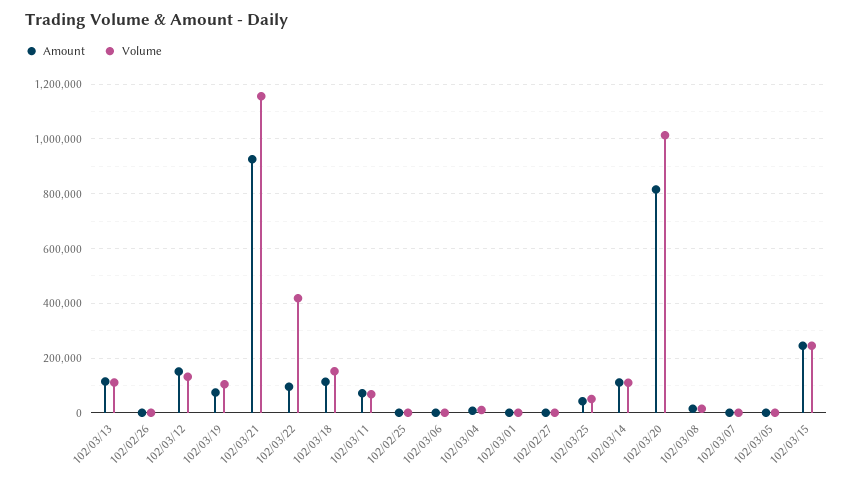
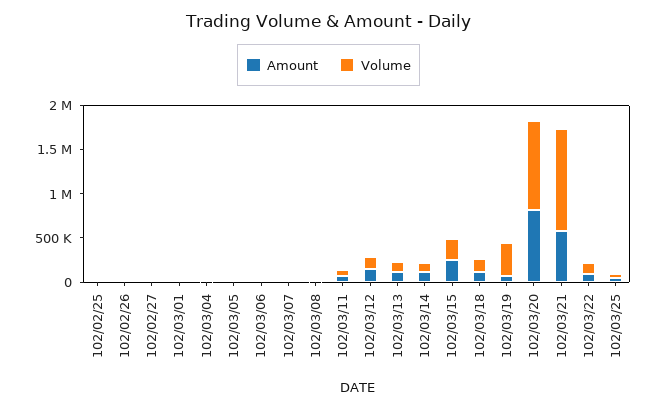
  {
    "Amount": {
      "102/03/13": 125000,
      "102/02/26": 0,
      "102/03/12": 150000,
      "102/03/19": 75000,
-     "102/03/21": 925000,
+     "102/03/21": 600000,
      "102/03/22": 100000,
      "102/03/18": 125000,
      "102/03/11": 75000,
      "102/02/25": 0,
      "102/03/06": 0,
      "102/03/04": 0,
      "102/03/01": 0,
      "102/02/27": 0,
      "102/03/25": 50000,
      "102/03/14": 100000,
      "102/03/20": 825000,
      "102/03/08": 25000,
      "102/03/07": 0,
      "102/03/05": 0,
      "102/03/15": 250000
    },
    "Volume": {
      "102/03/13": 100000,
      "102/02/26": 0,
      "102/03/12": 125000,
-     "102/03/19": 100000,
+     "102/03/19": 400000,
      "102/03/21": 1150000,
-     "102/03/22": 425000,
+     "102/03/22": 100000,
      "102/03/18": 150000,
      "102/03/11": 75000,
      "102/02/25": 0,
      "102/03/06": 0,
      "102/03/04": 0,
      "102/03/01": 0,
      "102/02/27": 0,
      "102/03/25": 50000,
      "102/03/14": 100000,
      "102/03/20": 1025000,
      "102/03/08": 25000,
      "102/03/07": 0,
      "102/03/05": 0,
      "102/03/15": 250000
    }
  }

